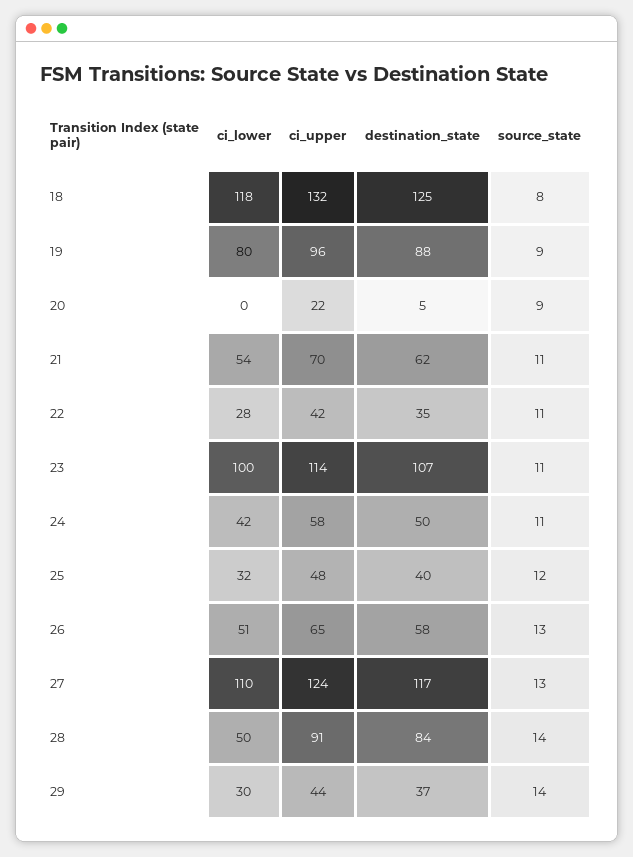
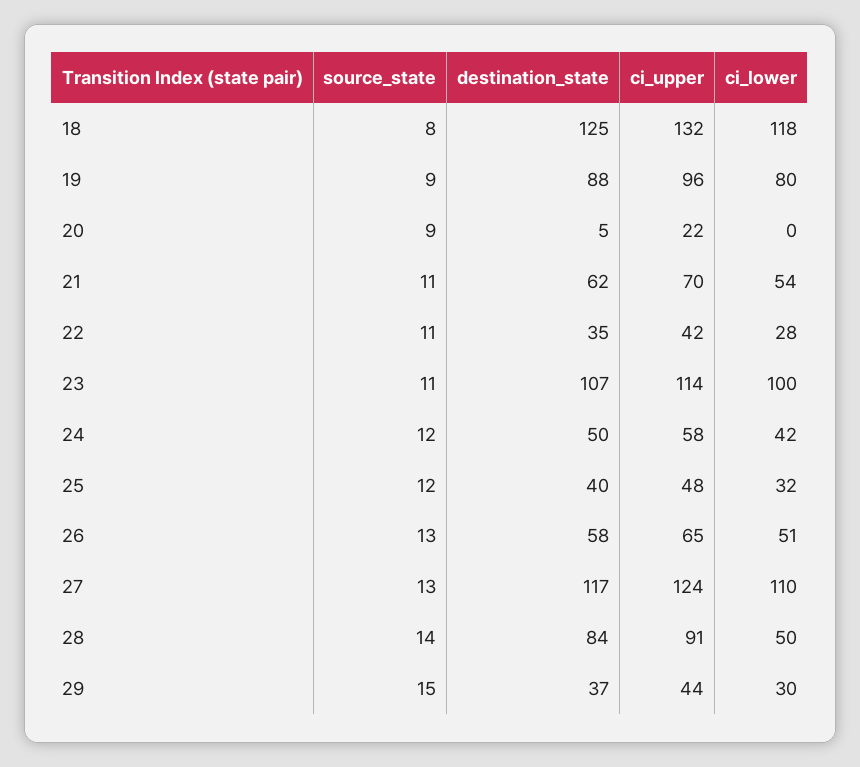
  {
    "ci_lower": {
      "18": 118,
      "19": 80,
      "20": 0,
      "21": 54,
      "22": 28,
      "23": 100,
      "24": 42,
      "25": 32,
      "26": 51,
      "27": 110,
      "28": 50,
      "29": 30
    },
    "ci_upper": {
      "18": 132,
      "19": 96,
      "20": 22,
      "21": 70,
      "22": 42,
      "23": 114,
      "24": 58,
      "25": 48,
      "26": 65,
      "27": 124,
      "28": 91,
      "29": 44
    },
    "destination_state": {
      "18": 125,
      "19": 88,
      "20": 5,
      "21": 62,
      "22": 35,
      "23": 107,
      "24": 50,
      "25": 40,
      "26": 58,
      "27": 117,
      "28": 84,
      "29": 37
    },
    "source_state": {
      "18": 8,
      "19": 9,
      "20": 9,
      "21": 11,
      "22": 11,
      "23": 11,
-     "24": 11,
+     "24": 12,
      "25": 12,
      "26": 13,
      "27": 13,
      "28": 14,
-     "29": 14
+     "29": 15
    }
  }

